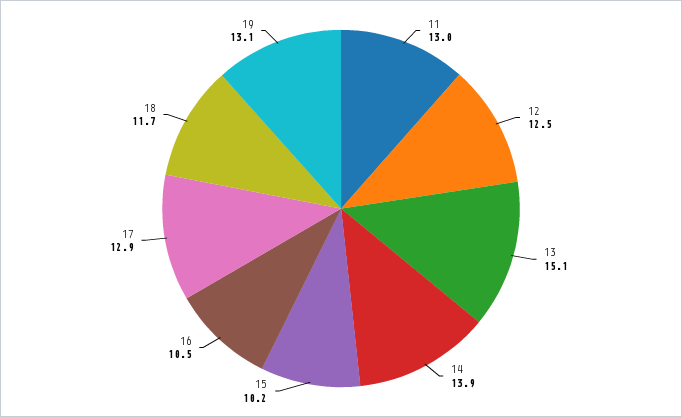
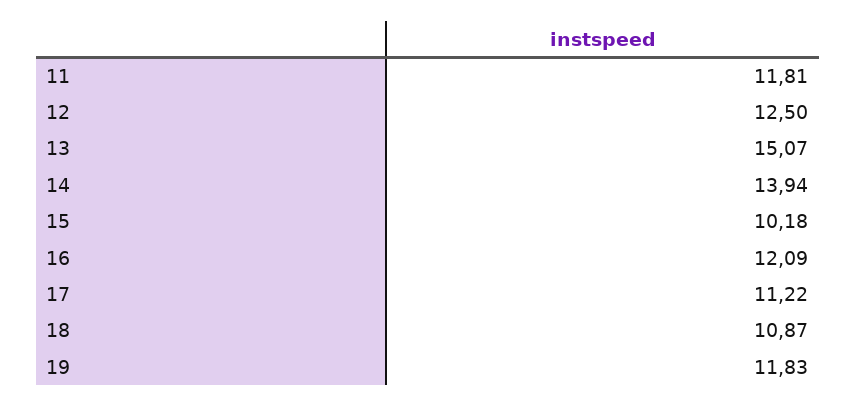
  {
-   "11": 13,
+   "11": 11.81,
    "12": 12.5,
    "13": 15.07,
    "14": 13.94,
    "15": 10.18,
-   "16": 10.5,
+   "16": 12.09,
-   "17": 12.9,
+   "17": 11.22,
-   "18": 11.7,
+   "18": 10.87,
-   "19": 13.1
+   "19": 11.83
  }

